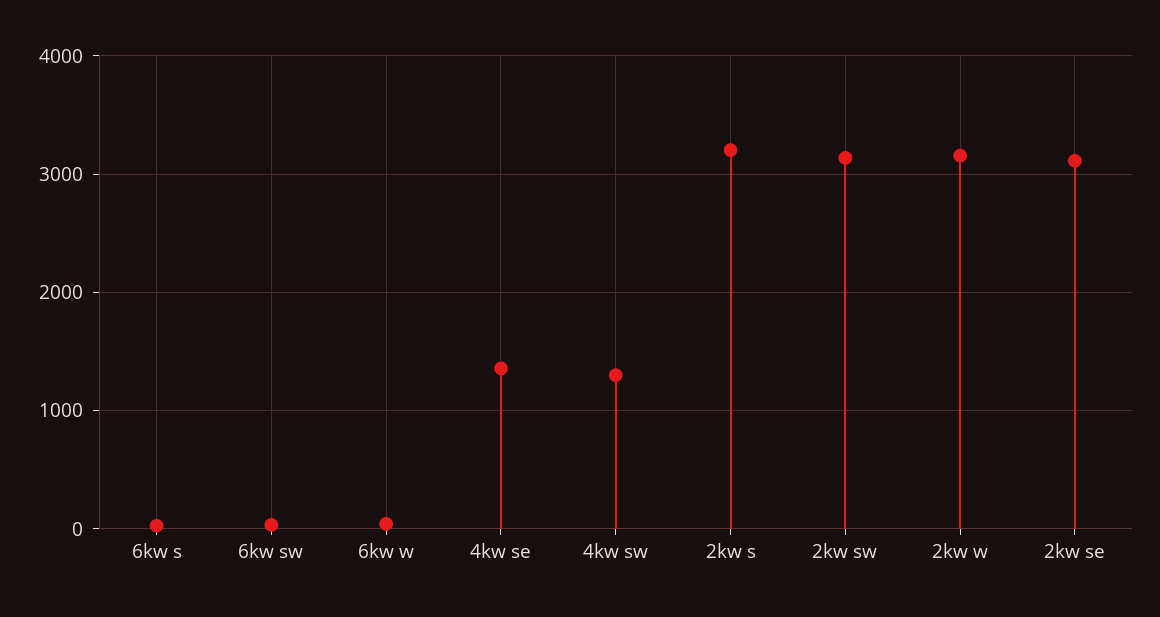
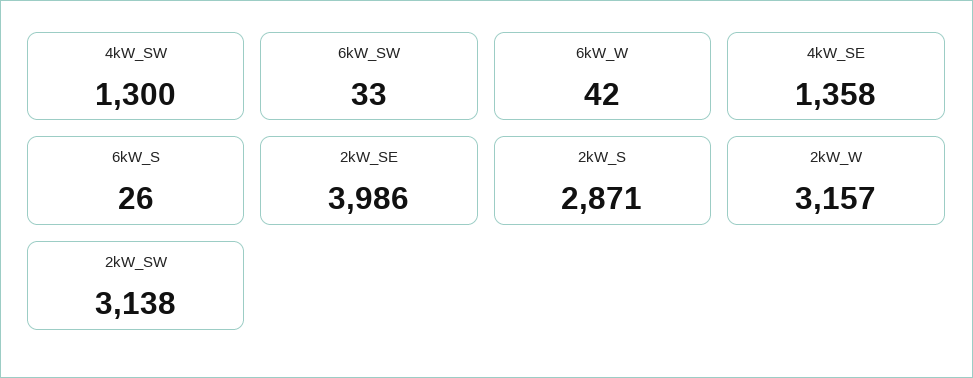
  {
    "6kw s": 26,
    "6kw sw": 33,
    "6kw w": 42,
    "4kw se": 1358,
    "4kw sw": 1300,
-   "2kw s": 3200,
+   "2kw s": 2871,
    "2kw sw": 3138,
    "2kw w": 3157,
-   "2kw se": 3100
+   "2kw se": 3986
  }

